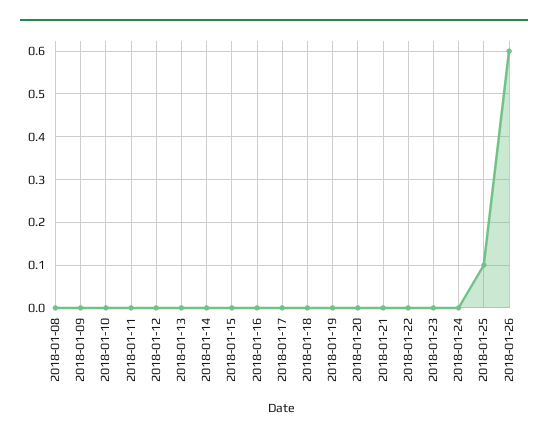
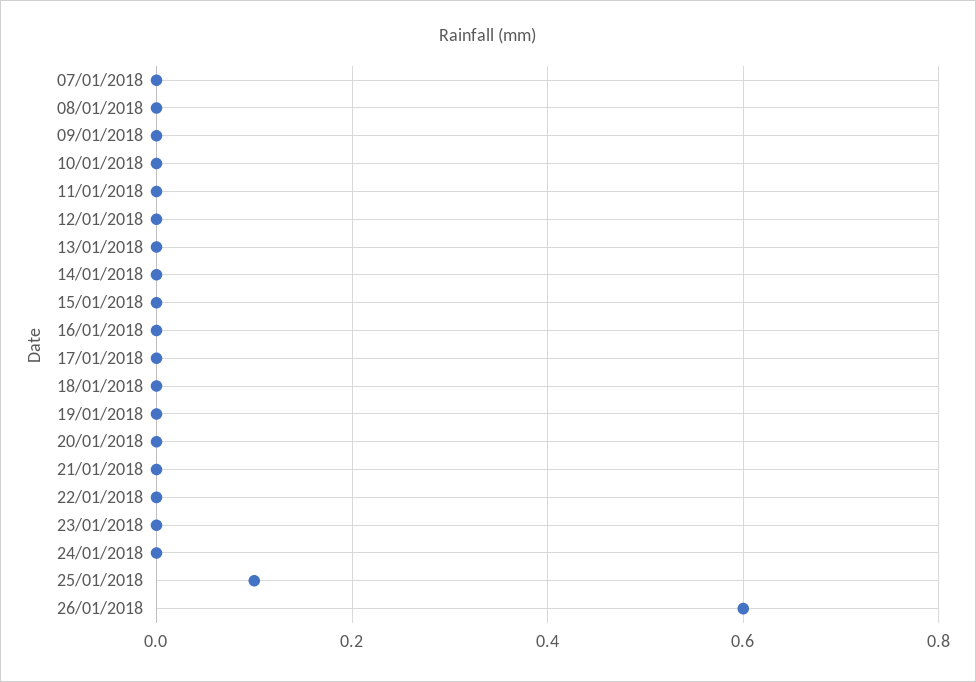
  {
    "2018-01-08": 0,
    "2018-01-09": 0,
    "2018-01-10": 0,
    "2018-01-11": 0,
    "2018-01-12": 0,
    "2018-01-13": 0,
    "2018-01-14": 0,
    "2018-01-15": 0,
    "2018-01-16": 0,
    "2018-01-17": 0,
    "2018-01-18": 0,
    "2018-01-19": 0,
    "2018-01-20": 0,
    "2018-01-21": 0,
    "2018-01-22": 0,
    "2018-01-23": 0,
    "2018-01-24": 0,
    "2018-01-25": 0.1,
-   "2018-01-26": 0.6
+   "2018-01-26": 0.6,
+   "07/01/2018": 0
  }

